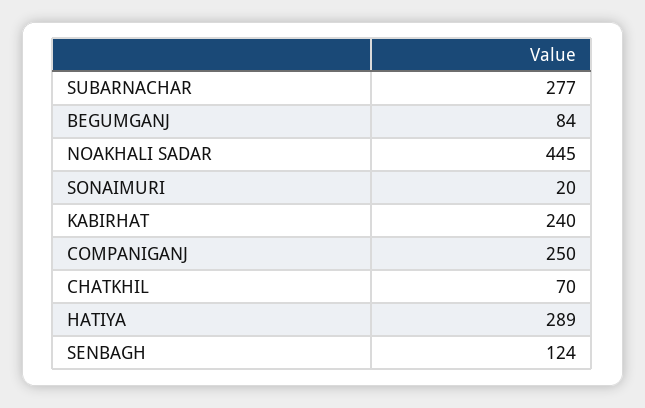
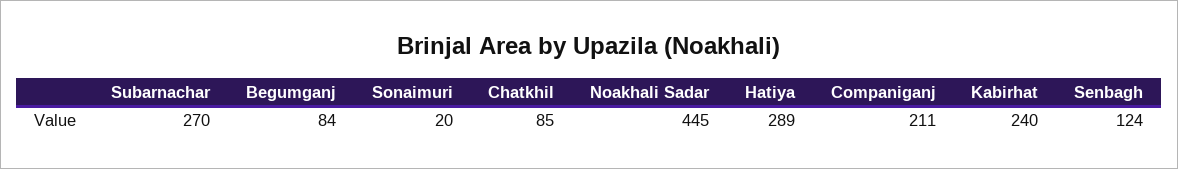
  {
-   "SUBARNACHAR": 277,
+   "SUBARNACHAR": 270,
    "BEGUMGANJ": 84,
    "NOAKHALI SADAR": 445,
    "SONAIMURI": 20,
    "KABIRHAT": 240,
-   "COMPANIGANJ": 250,
+   "COMPANIGANJ": 211,
-   "CHATKHIL": 70,
+   "CHATKHIL": 85,
    "HATIYA": 289,
    "SENBAGH": 124
  }

